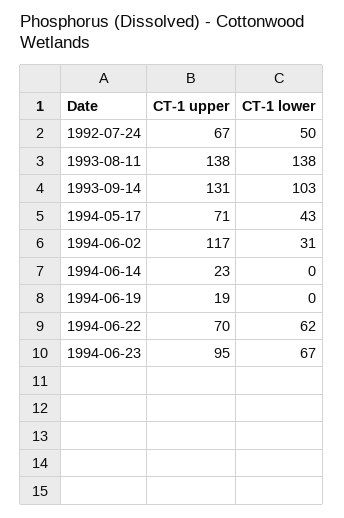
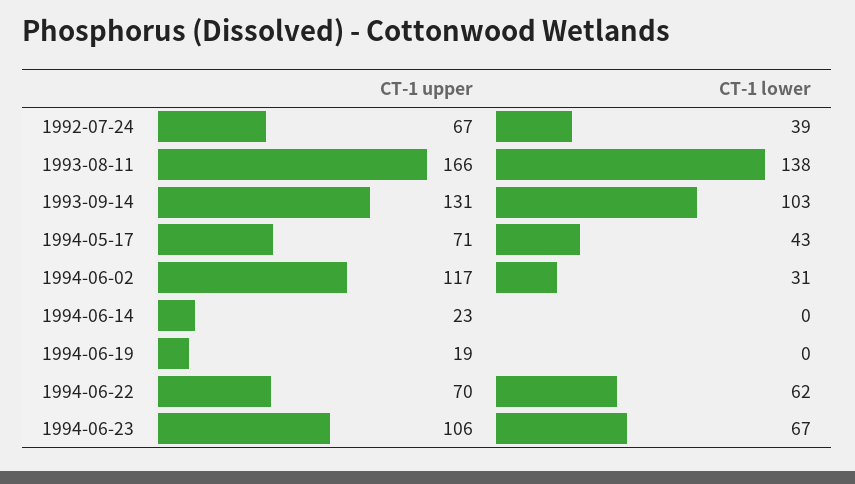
  {
    "CT-1 upper": {
      "1992-07-24": 67,
-     "1993-08-11": 138,
+     "1993-08-11": 166,
      "1993-09-14": 131,
      "1994-05-17": 71,
      "1994-06-02": 117,
      "1994-06-14": 23,
      "1994-06-19": 19,
      "1994-06-22": 70,
-     "1994-06-23": 95
+     "1994-06-23": 106
    },
    "CT-1 lower": {
-     "1992-07-24": 50,
+     "1992-07-24": 39,
      "1993-08-11": 138,
      "1993-09-14": 103,
      "1994-05-17": 43,
      "1994-06-02": 31,
      "1994-06-14": 0,
      "1994-06-19": 0,
      "1994-06-22": 62,
      "1994-06-23": 67
    }
  }

